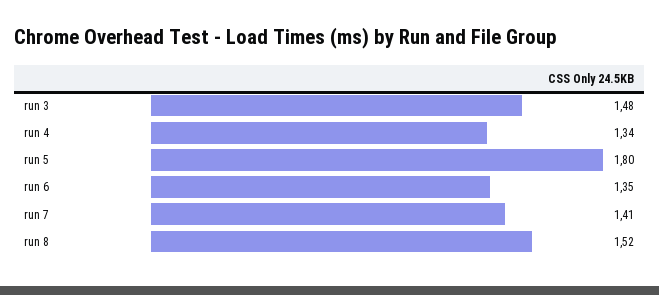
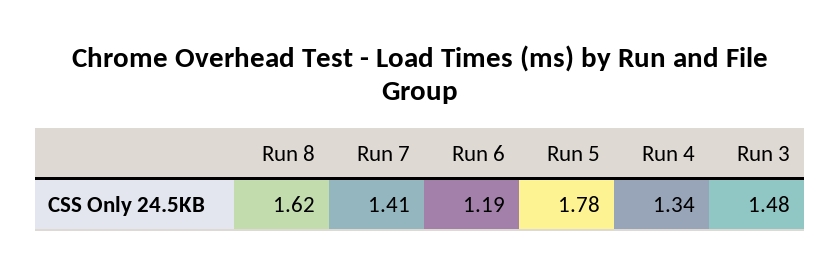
  {
    "run 3": 1.48,
    "run 4": 1.34,
-   "run 5": 1.8,
+   "run 5": 1.78,
-   "run 6": 1.35,
+   "run 6": 1.19,
    "run 7": 1.41,
-   "run 8": 1.52
+   "run 8": 1.62
  }

